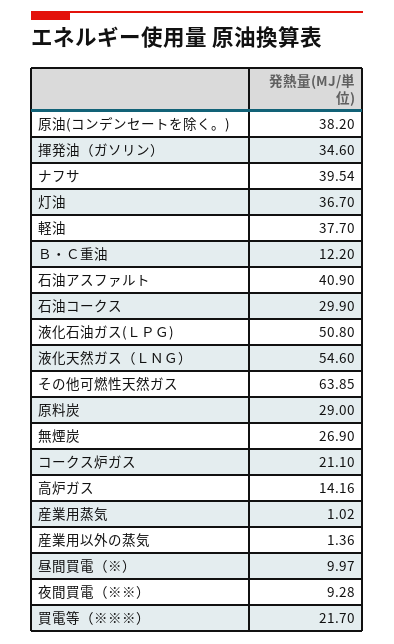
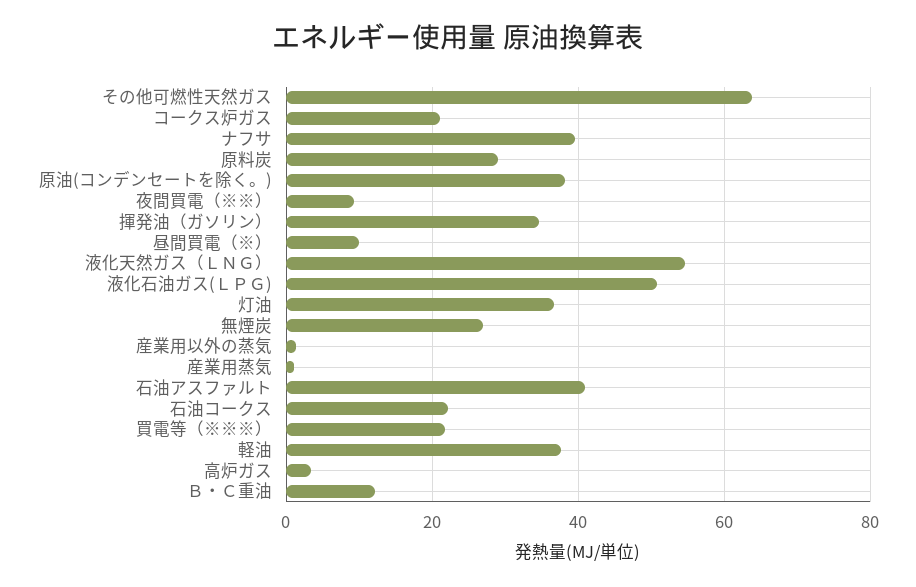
  {
    "原油(コンデンセートを除く。)": 38.2,
    "揮発油（ガソリン）": 34.6,
    "ナフサ": 39.54,
    "灯油": 36.7,
    "軽油": 37.7,
    "Ｂ・Ｃ重油": 12.2,
    "石油アスファルト": 40.9,
-   "石油コークス": 29.9,
+   "石油コークス": 22,
    "液化石油ガス(ＬＰＧ)": 50.8,
    "液化天然ガス（ＬＮＧ）": 54.6,
    "その他可燃性天然ガス": 63.85,
    "原料炭": 29,
    "無煙炭": 26.9,
    "コークス炉ガス": 21.1,
-   "高炉ガス": 14.16,
+   "高炉ガス": 4,
    "産業用蒸気": 1.02,
    "産業用以外の蒸気": 1.36,
    "昼間買電（※）": 9.97,
    "夜間買電（※※）": 9.28,
    "買電等（※※※）": 21.7
  }

